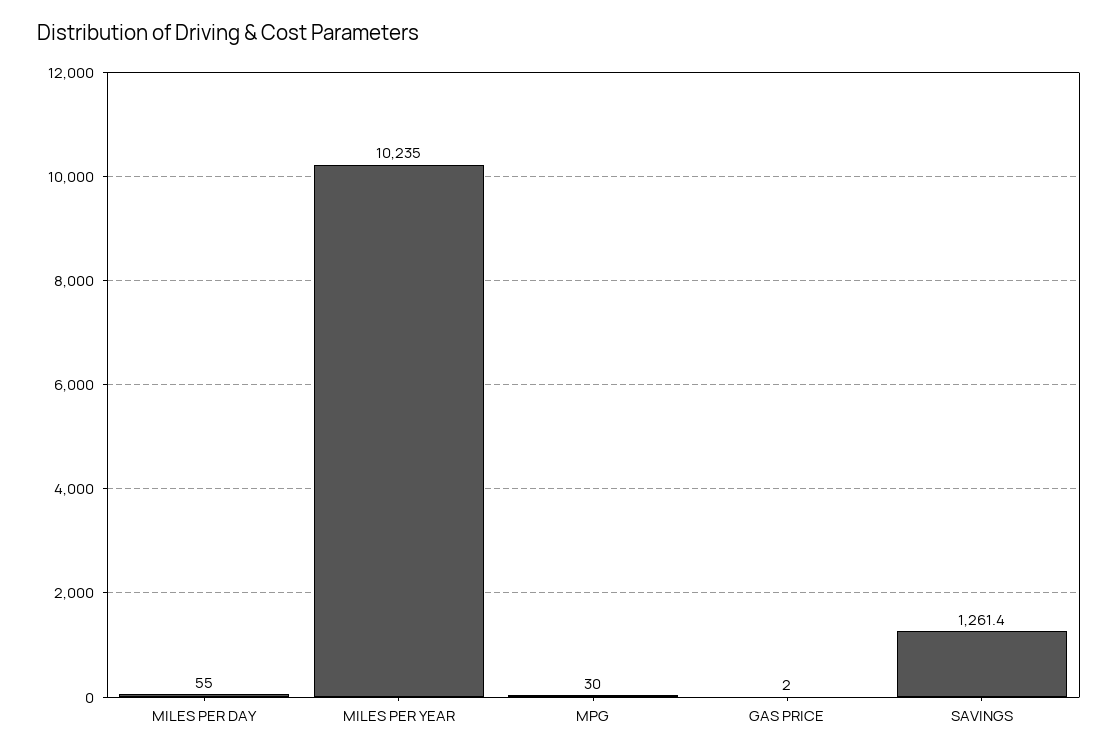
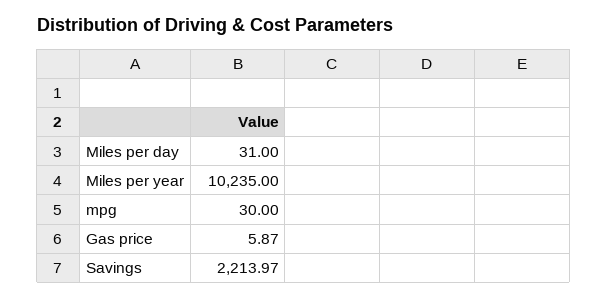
  {
-   "MILES PER DAY": 55,
+   "MILES PER DAY": 31,
    "MILES PER YEAR": 10235,
    "MPG": 30,
-   "GAS PRICE": 2,
+   "GAS PRICE": 5.87,
-   "SAVINGS": 1261.4
+   "SAVINGS": 2213.97
  }

